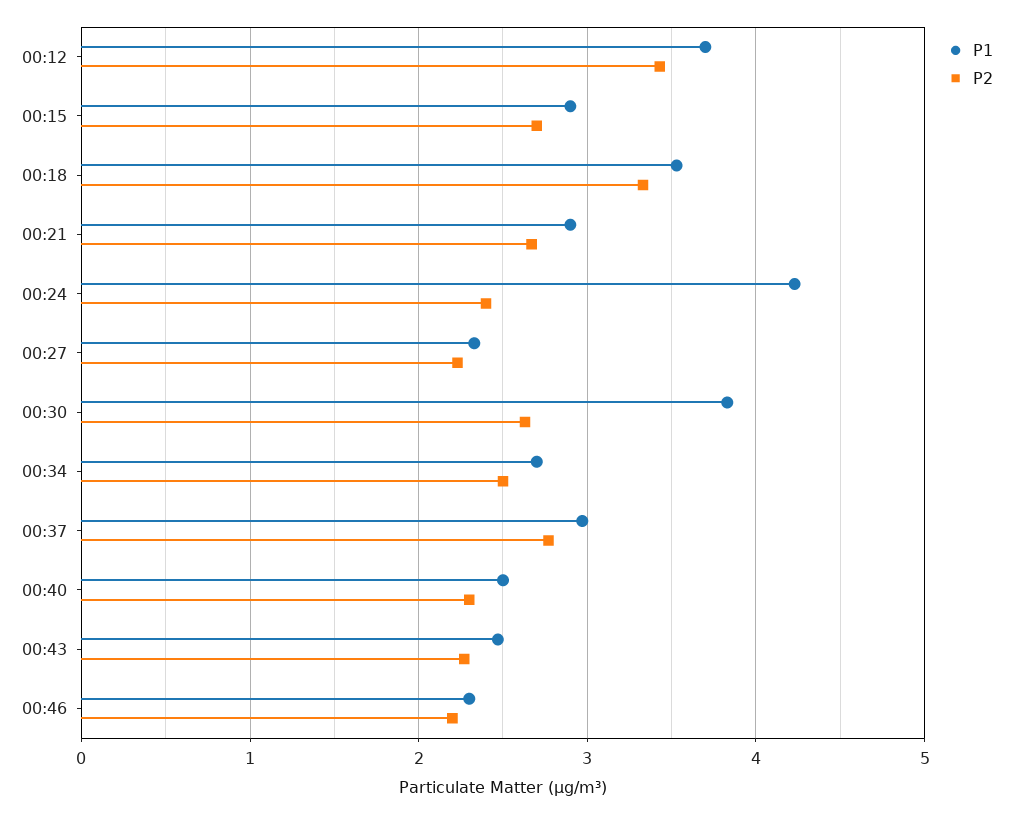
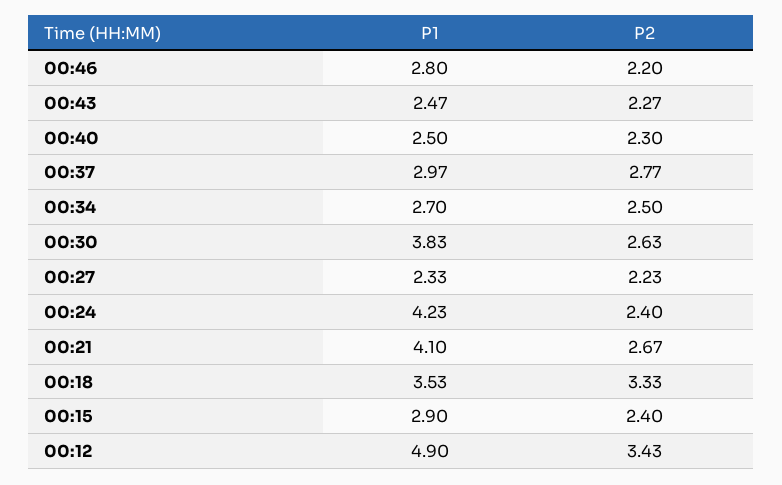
  {
    "P1": {
-     "00:12": 3.7,
+     "00:12": 4.9,
      "00:15": 2.9,
      "00:18": 3.53,
-     "00:21": 2.9,
+     "00:21": 4.1,
      "00:24": 4.23,
      "00:27": 2.33,
      "00:30": 3.83,
      "00:34": 2.7,
      "00:37": 2.97,
      "00:40": 2.5,
      "00:43": 2.47,
-     "00:46": 2.3
+     "00:46": 2.8
    },
    "P2": {
      "00:12": 3.43,
-     "00:15": 2.7,
+     "00:15": 2.4,
      "00:18": 3.33,
      "00:21": 2.67,
      "00:24": 2.4,
      "00:27": 2.23,
      "00:30": 2.63,
      "00:34": 2.5,
      "00:37": 2.77,
      "00:40": 2.3,
      "00:43": 2.27,
      "00:46": 2.2
    }
  }

